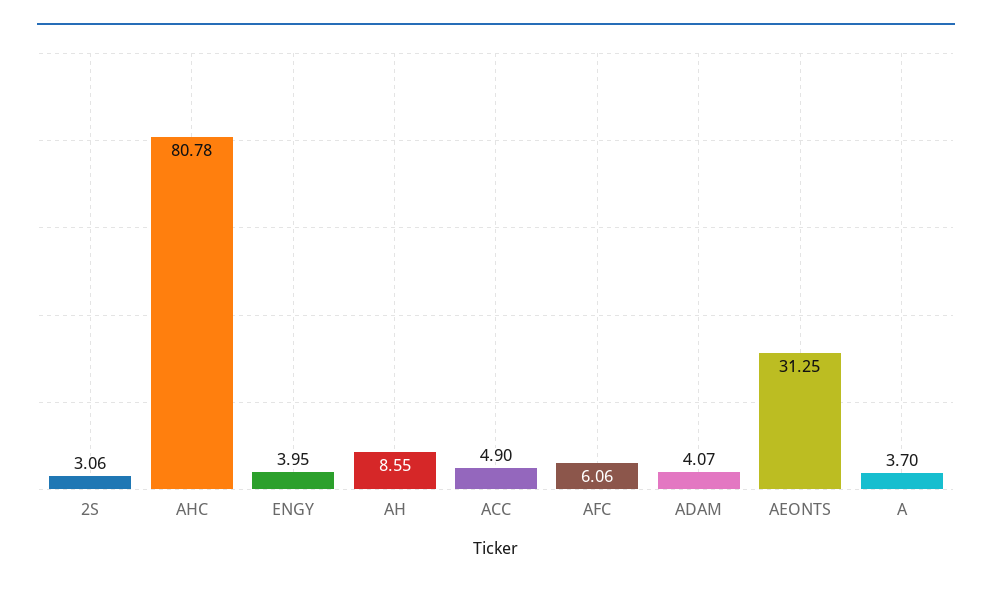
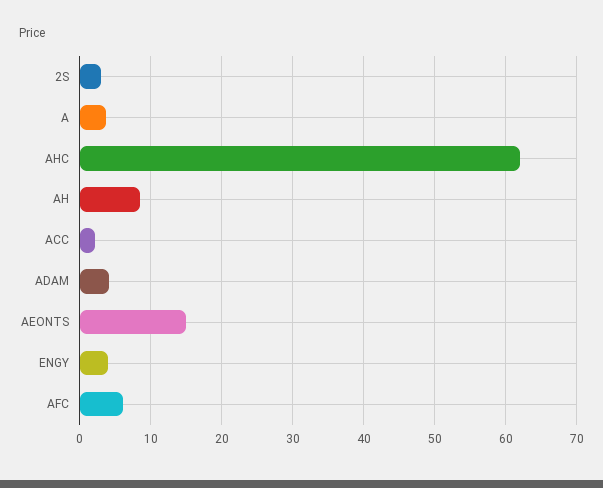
  {
    "2S": 3.06,
-   "AHC": 80.78,
+   "AHC": 62,
    "ENGY": 3.95,
    "AH": 8.55,
-   "ACC": 4.9,
+   "ACC": 2,
    "AFC": 6.06,
    "ADAM": 4.07,
-   "AEONTS": 31.25,
+   "AEONTS": 15,
    "A": 3.7
  }

